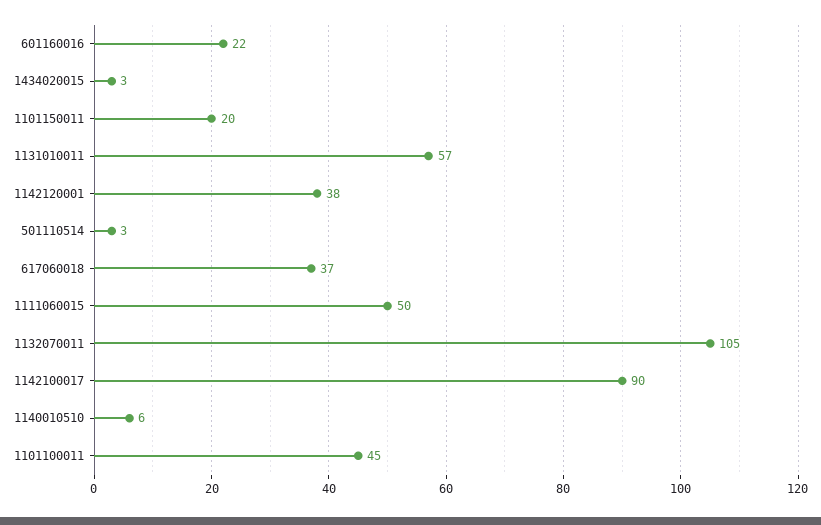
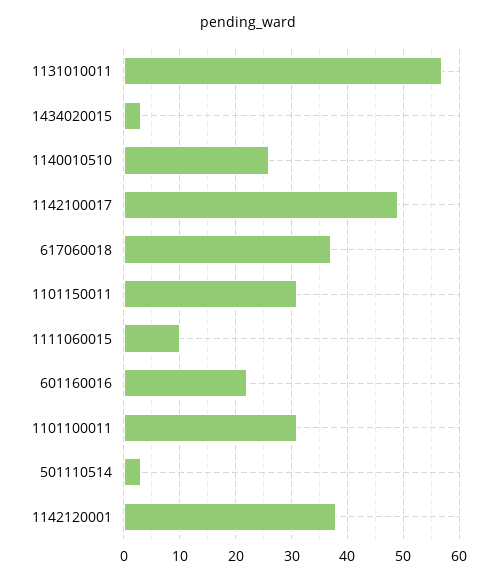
  {
    "601160016": 22,
    "1434020015": 3,
-   "1101150011": 20,
+   "1101150011": 30,
    "1131010011": 57,
    "1142120001": 38,
    "501110514": 3,
    "617060018": 37,
-   "1111060015": 50,
+   "1111060015": 10,
-   "1132070011": 105,
-   "1142100017": 90,
+   "1142100017": 50,
-   "1140010510": 6,
+   "1140010510": 25,
-   "1101100011": 45
+   "1101100011": 30
  }

